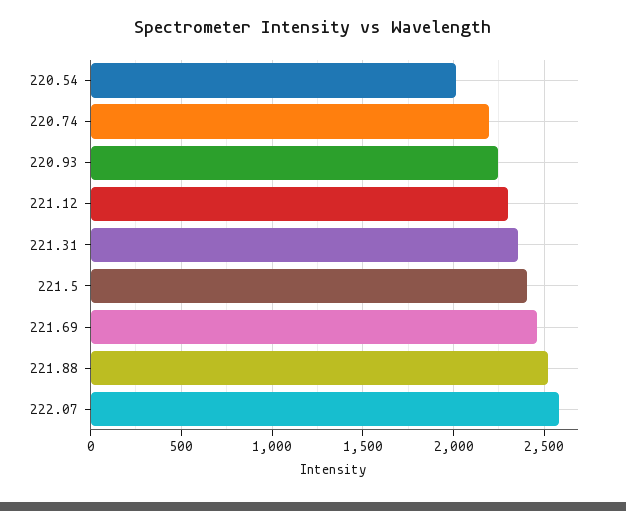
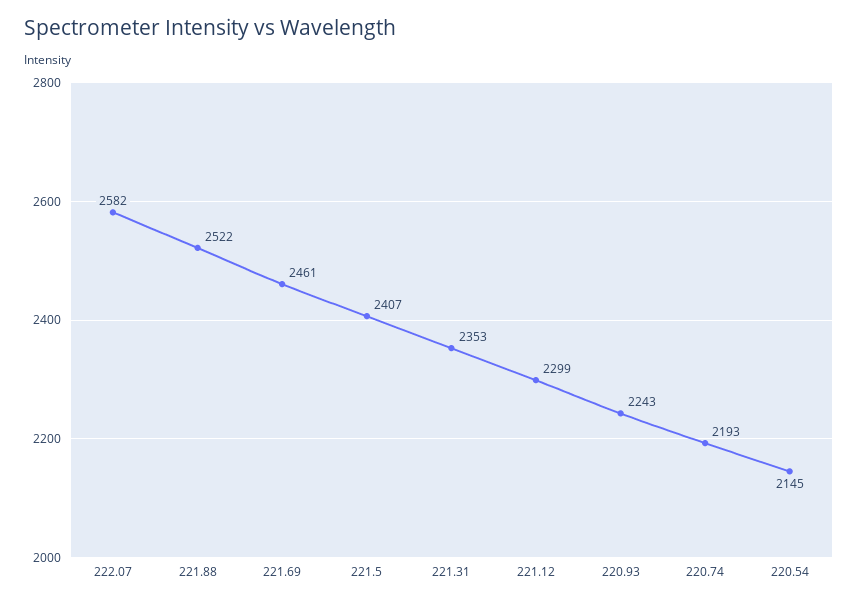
  {
-   "220.54": 2000,
+   "220.54": 2145,
    "220.74": 2193,
    "220.93": 2243,
    "221.12": 2299,
    "221.31": 2353,
    "221.5": 2407,
    "221.69": 2461,
    "221.88": 2522,
    "222.07": 2582
  }

